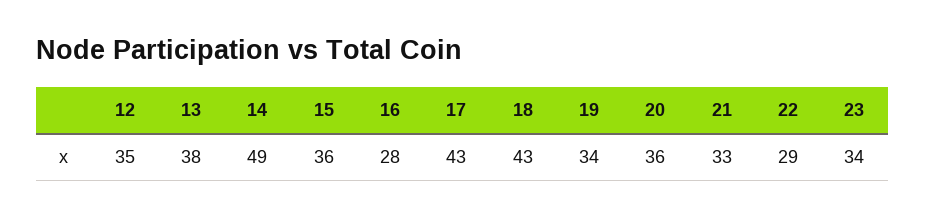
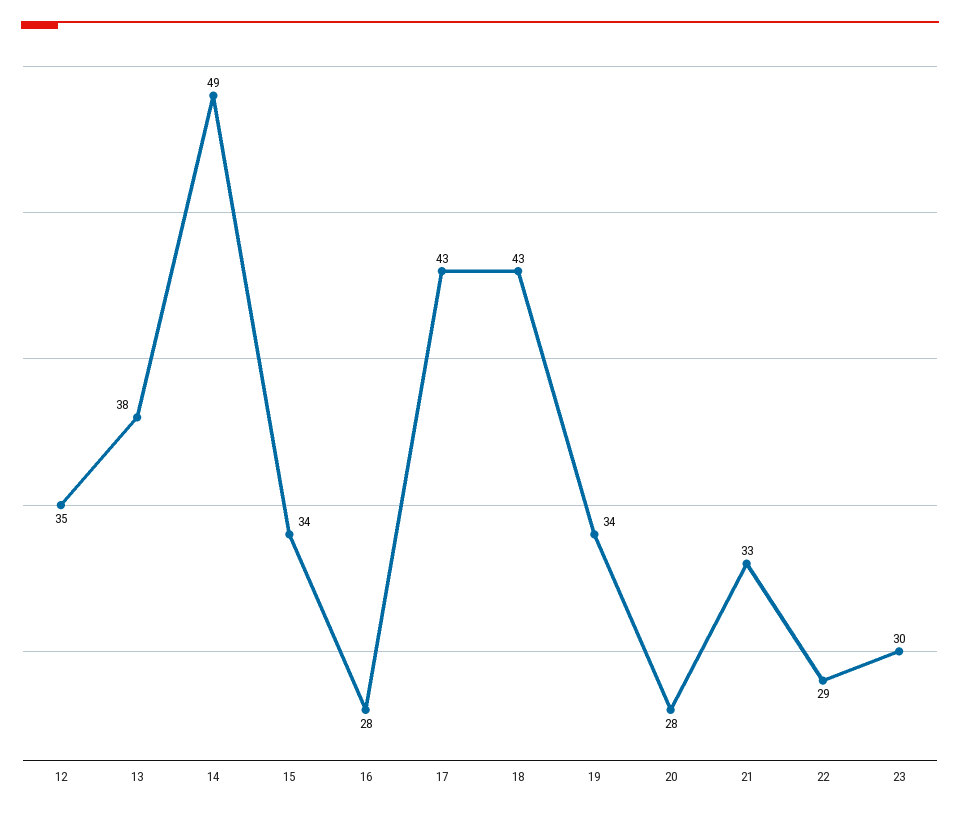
  {
    "12": 35,
    "13": 38,
    "14": 49,
-   "15": 36,
+   "15": 34,
    "16": 28,
    "17": 43,
    "18": 43,
    "19": 34,
-   "20": 36,
+   "20": 28,
    "21": 33,
    "22": 29,
-   "23": 34
+   "23": 30
  }

